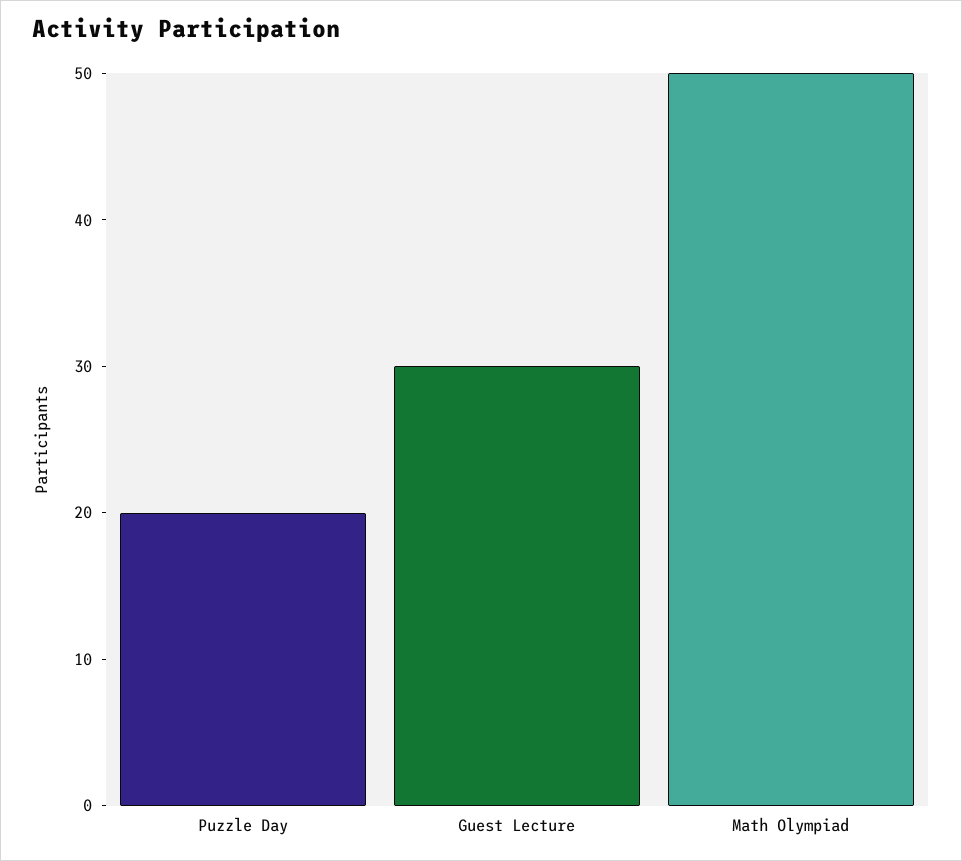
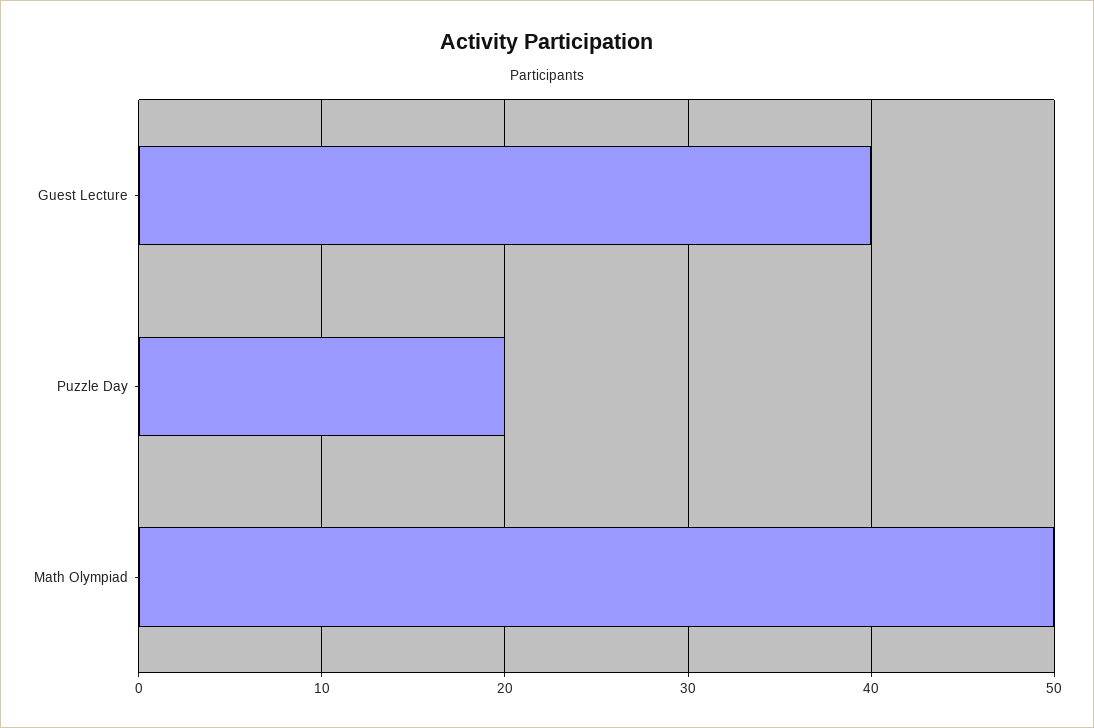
  {
    "Puzzle Day": 20,
-   "Guest Lecture": 30,
+   "Guest Lecture": 40,
    "Math Olympiad": 50
  }

